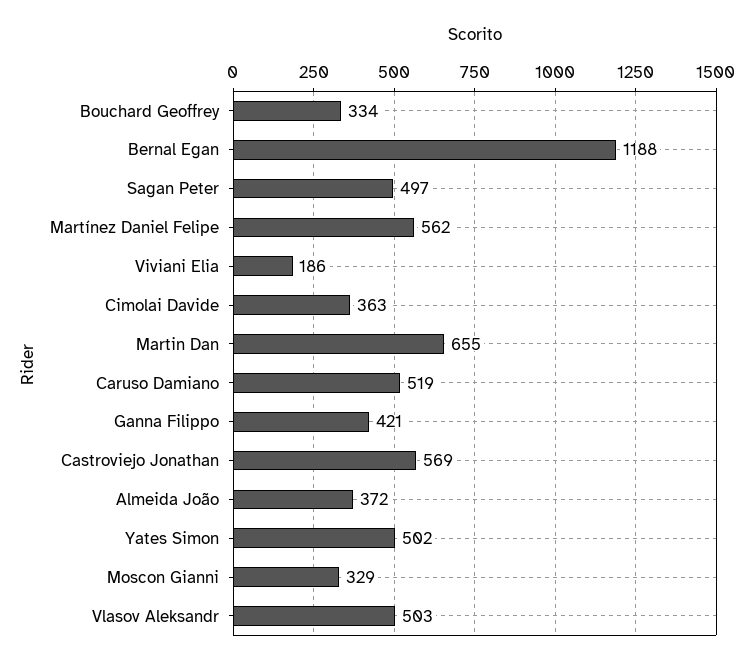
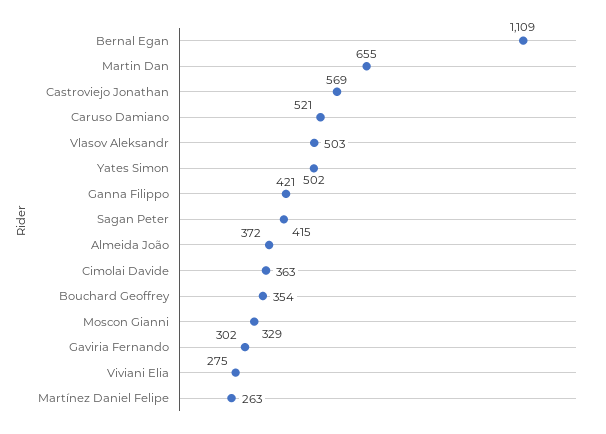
  {
-   "Bouchard Geoffrey": 334,
+   "Bouchard Geoffrey": 354,
-   "Bernal Egan": 1188,
+   "Bernal Egan": 1109,
-   "Sagan Peter": 497,
+   "Sagan Peter": 415,
-   "Martínez Daniel Felipe": 562,
+   "Martínez Daniel Felipe": 263,
-   "Viviani Elia": 186,
+   "Viviani Elia": 275,
    "Cimolai Davide": 363,
    "Martin Dan": 655,
-   "Caruso Damiano": 519,
+   "Caruso Damiano": 521,
    "Ganna Filippo": 421,
    "Castroviejo Jonathan": 569,
    "Almeida João": 372,
    "Yates Simon": 502,
    "Moscon Gianni": 329,
-   "Vlasov Aleksandr": 503
+   "Vlasov Aleksandr": 503,
+   "Gaviria Fernando": 302
  }

